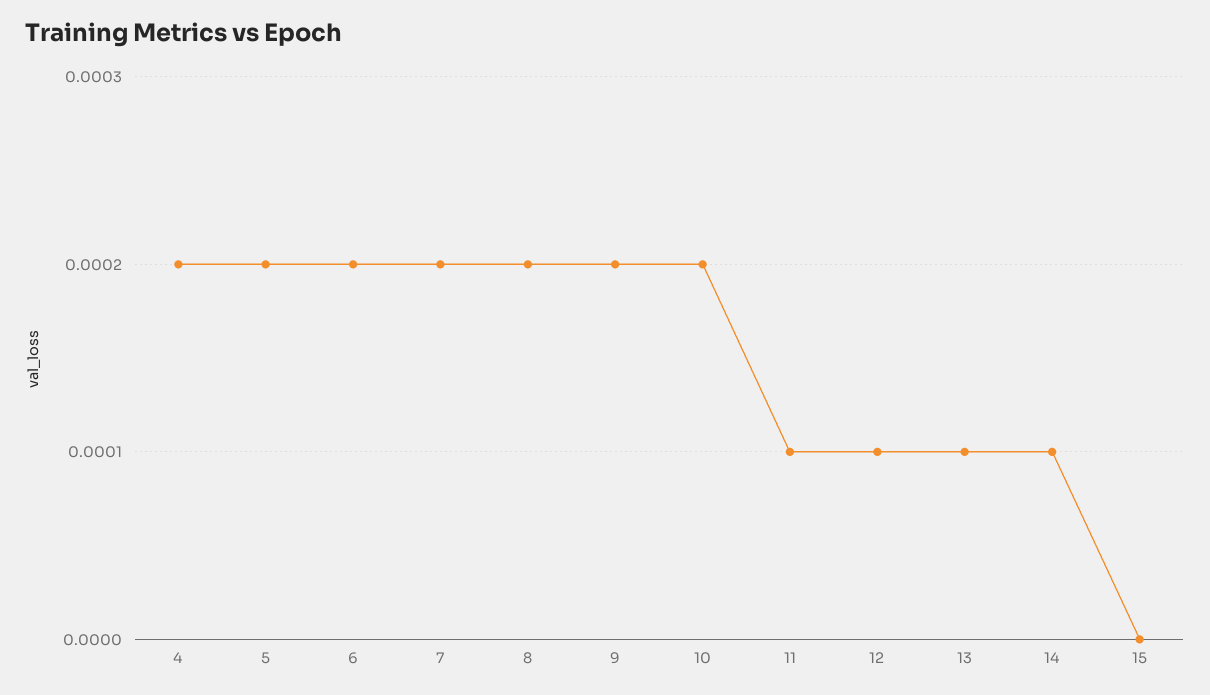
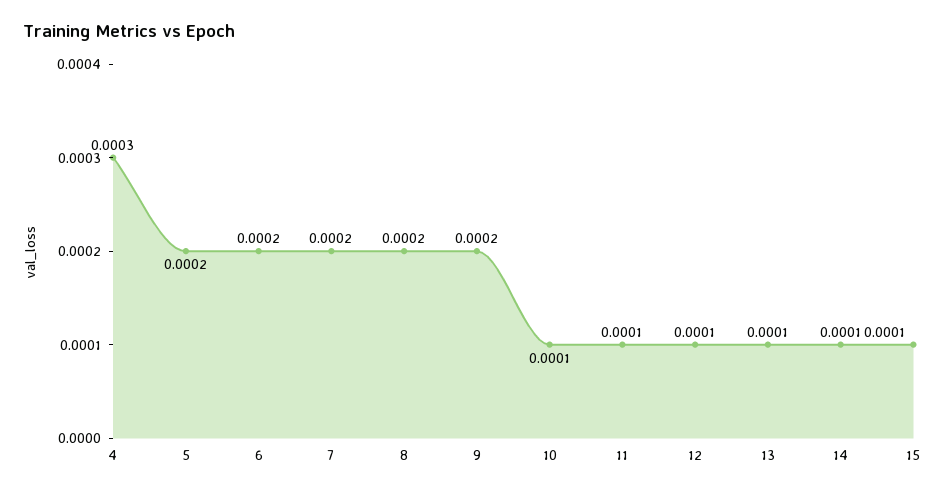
  {
-   "4": 0.0002,
+   "4": 0.0003,
    "5": 0.0002,
    "6": 0.0002,
    "7": 0.0002,
    "8": 0.0002,
    "9": 0.0002,
-   "10": 0.0002,
+   "10": 0.0001,
    "11": 0.0001,
    "12": 0.0001,
    "13": 0.0001,
    "14": 0.0001,
-   "15": 0
+   "15": 0.0001
  }

